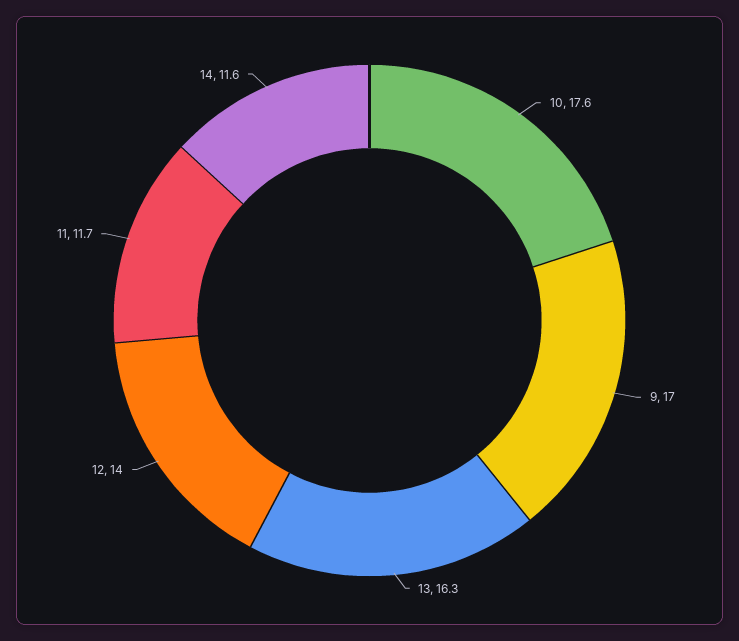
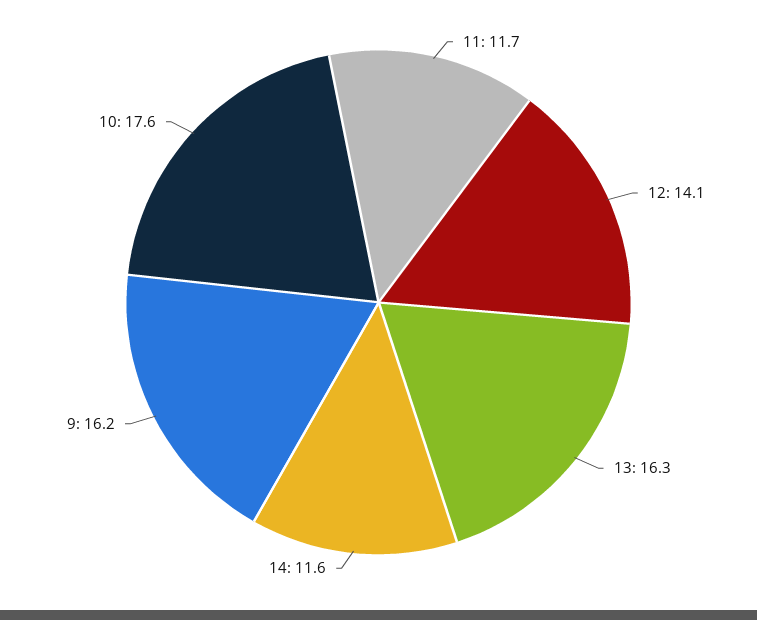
  {
    "10": 17.6,
-   "9": 17,
+   "9": 16.2,
    "13": 16.3,
-   "12": 14,
+   "12": 14.1,
    "11": 11.7,
    "14": 11.6
  }

